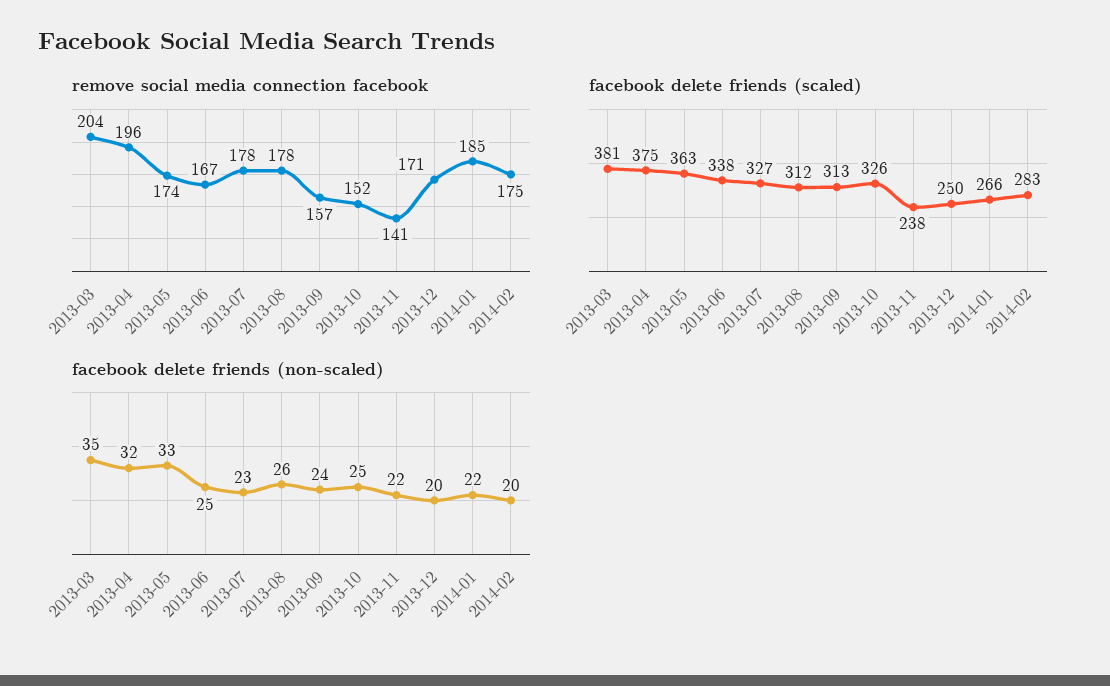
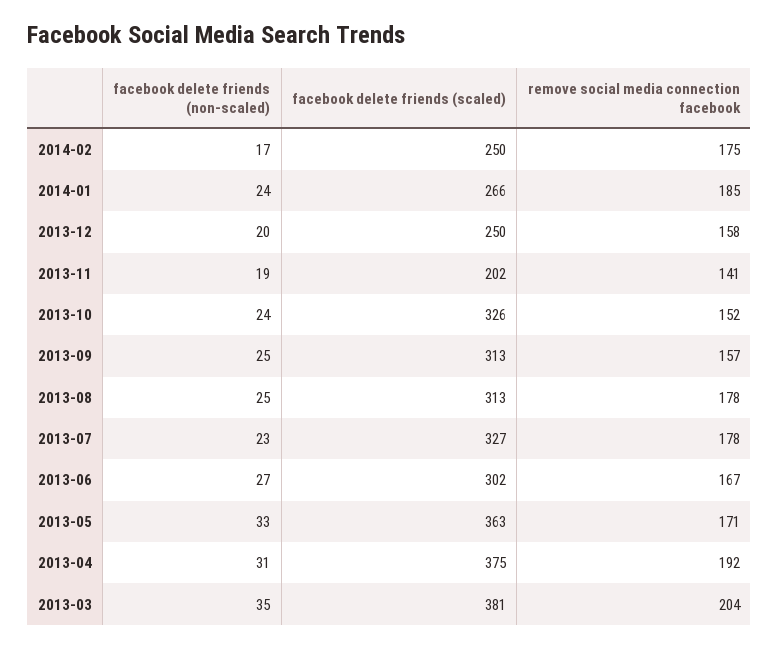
  {
    "remove social media connection facebook": {
      "2013-03": 204,
-     "2013-04": 196,
+     "2013-04": 192,
-     "2013-05": 174,
+     "2013-05": 171,
      "2013-06": 167,
      "2013-07": 178,
      "2013-08": 178,
      "2013-09": 157,
      "2013-10": 152,
      "2013-11": 141,
-     "2013-12": 171,
+     "2013-12": 158,
      "2014-01": 185,
      "2014-02": 175
    },
    "facebook delete friends (scaled)": {
      "2013-03": 381,
      "2013-04": 375,
      "2013-05": 363,
-     "2013-06": 338,
+     "2013-06": 302,
      "2013-07": 327,
-     "2013-08": 312,
+     "2013-08": 313,
      "2013-09": 313,
      "2013-10": 326,
-     "2013-11": 238,
+     "2013-11": 202,
      "2013-12": 250,
      "2014-01": 266,
-     "2014-02": 283
+     "2014-02": 250
    },
    "facebook delete friends (non-scaled)": {
      "2013-03": 35,
-     "2013-04": 32,
+     "2013-04": 31,
      "2013-05": 33,
-     "2013-06": 25,
+     "2013-06": 27,
      "2013-07": 23,
-     "2013-08": 26,
+     "2013-08": 25,
-     "2013-09": 24,
+     "2013-09": 25,
-     "2013-10": 25,
+     "2013-10": 24,
-     "2013-11": 22,
+     "2013-11": 19,
      "2013-12": 20,
-     "2014-01": 22,
+     "2014-01": 24,
-     "2014-02": 20
+     "2014-02": 17
    }
  }

